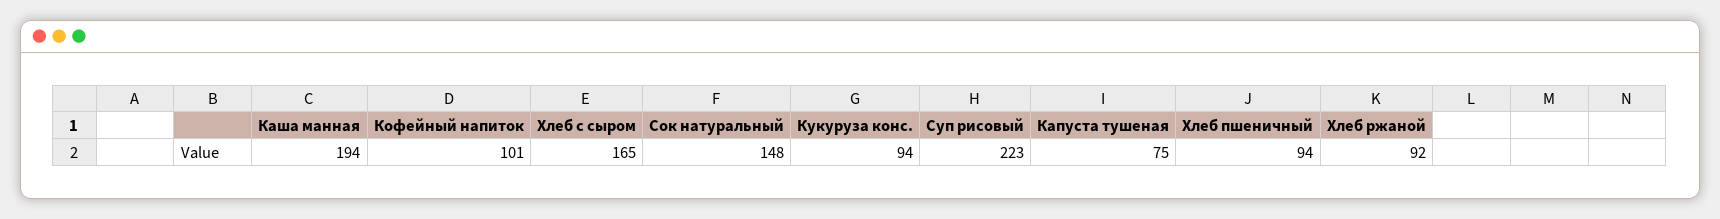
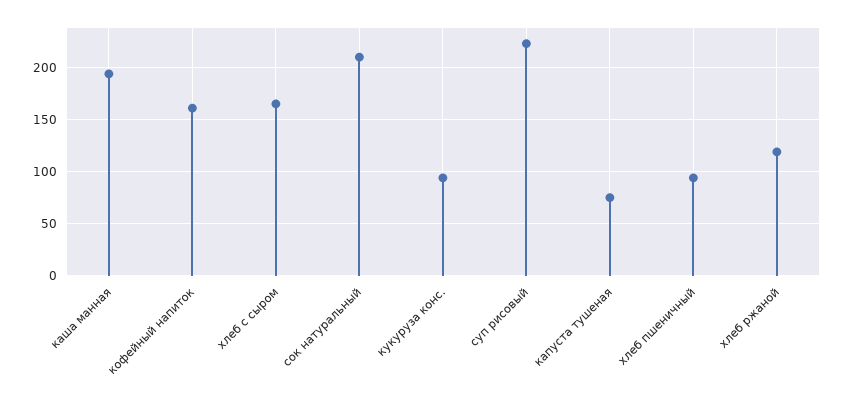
  {
    "Каша манная": 194,
-   "Кофейный напиток": 101,
+   "Кофейный напиток": 160,
    "Хлеб с сыром": 165,
-   "Сок натуральный": 148,
+   "Сок натуральный": 210,
    "Кукуруза конс.": 94,
    "Суп рисовый": 223,
    "Капуста тушеная": 75,
    "Хлеб пшеничный": 94,
-   "Хлеб ржаной": 92
+   "Хлеб ржаной": 120
  }

